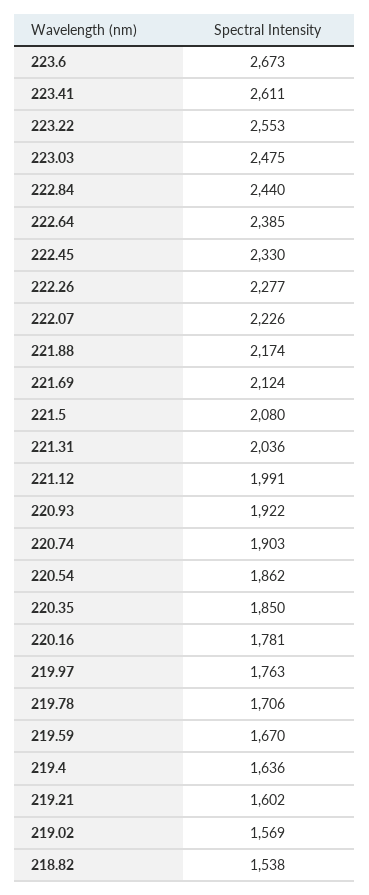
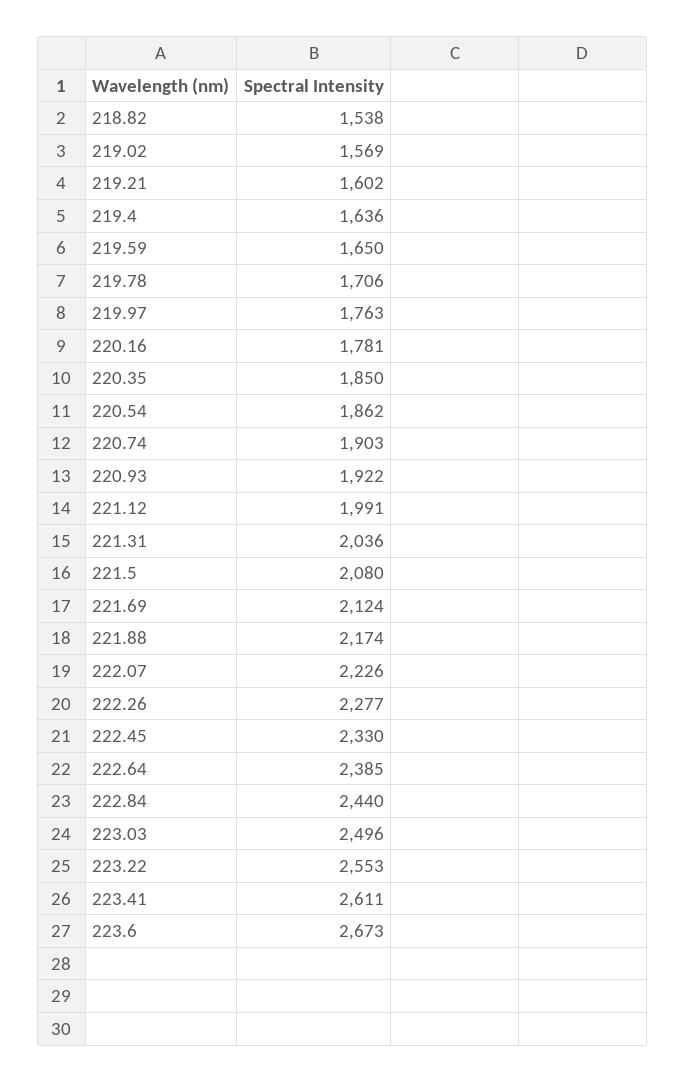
  {
    "223.6": 2673,
    "223.41": 2611,
    "223.22": 2553,
-   "223.03": 2475,
+   "223.03": 2496,
    "222.84": 2440,
    "222.64": 2385,
    "222.45": 2330,
    "222.26": 2277,
    "222.07": 2226,
    "221.88": 2174,
    "221.69": 2124,
    "221.5": 2080,
    "221.31": 2036,
    "221.12": 1991,
    "220.93": 1922,
    "220.74": 1903,
    "220.54": 1862,
    "220.35": 1850,
    "220.16": 1781,
    "219.97": 1763,
    "219.78": 1706,
-   "219.59": 1670,
+   "219.59": 1650,
    "219.4": 1636,
    "219.21": 1602,
    "219.02": 1569,
    "218.82": 1538
  }

